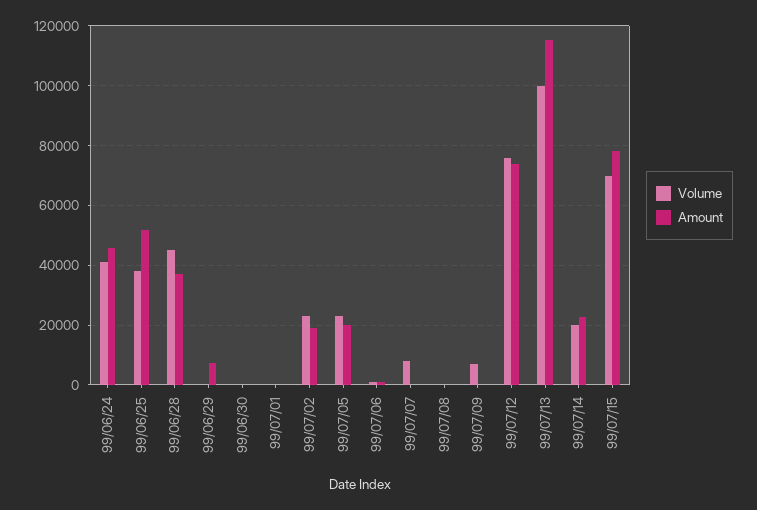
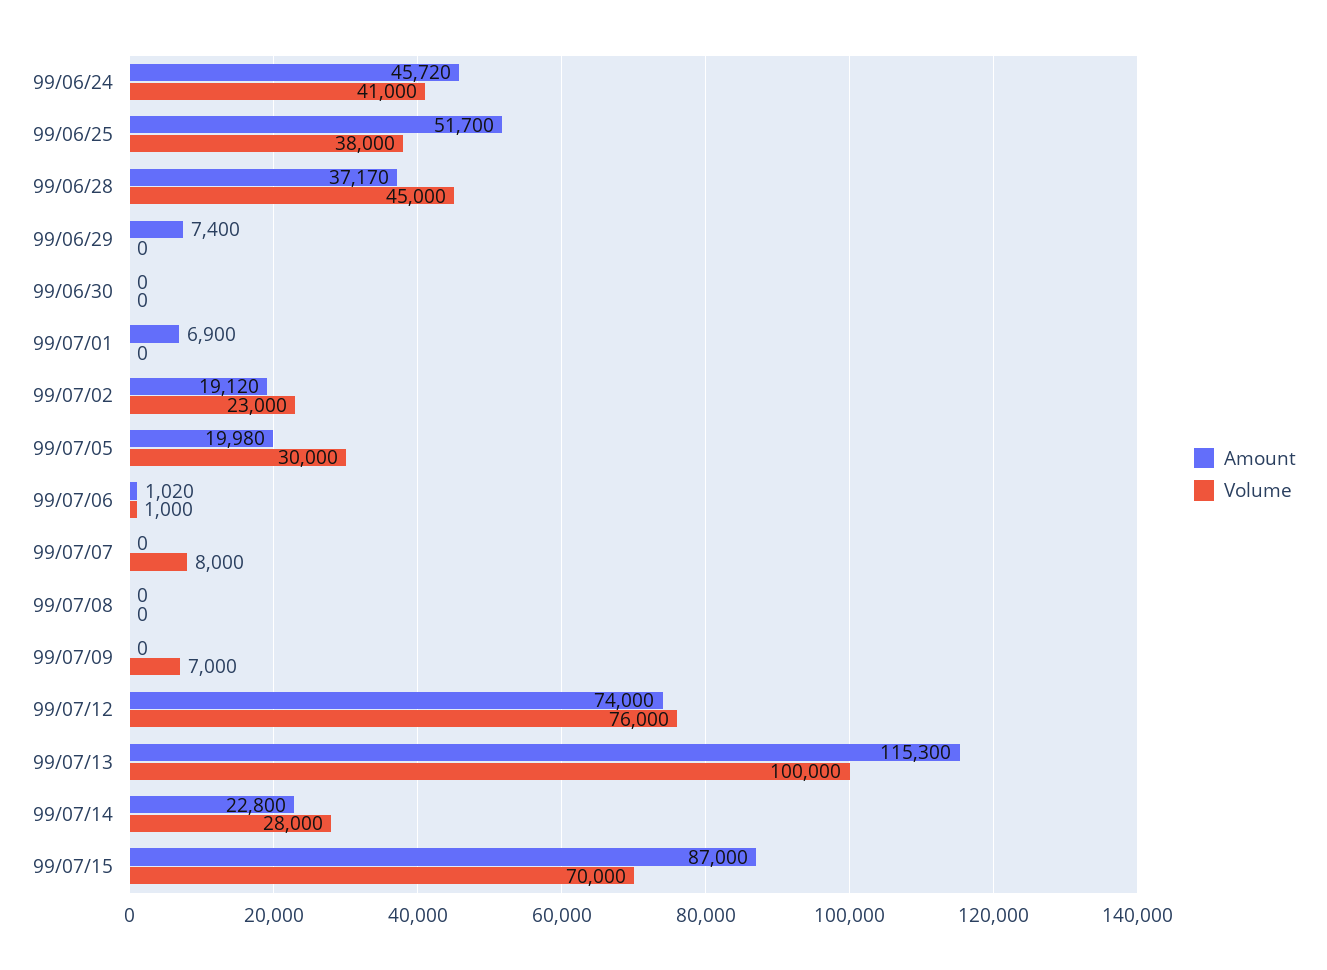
  {
    "Volume": {
      "99/06/24": 41000,
      "99/06/25": 38000,
      "99/06/28": 45000,
      "99/06/29": 0,
      "99/06/30": 0,
      "99/07/01": 0,
      "99/07/02": 23000,
-     "99/07/05": 22500,
+     "99/07/05": 30000,
      "99/07/06": 1000,
      "99/07/07": 8000,
      "99/07/08": 0,
      "99/07/09": 7000,
      "99/07/12": 76000,
      "99/07/13": 100000,
-     "99/07/14": 20000,
+     "99/07/14": 28000,
      "99/07/15": 70000
    },
    "Amount": {
      "99/06/24": 45720,
      "99/06/25": 51700,
      "99/06/28": 37170,
      "99/06/29": 7400,
      "99/06/30": 0,
-     "99/07/01": 0,
+     "99/07/01": 6900,
      "99/07/02": 19120,
      "99/07/05": 19980,
      "99/07/06": 1020,
      "99/07/07": 0,
      "99/07/08": 0,
      "99/07/09": 0,
      "99/07/12": 74000,
      "99/07/13": 115300,
      "99/07/14": 22800,
-     "99/07/15": 77500
+     "99/07/15": 87000
    }
  }

